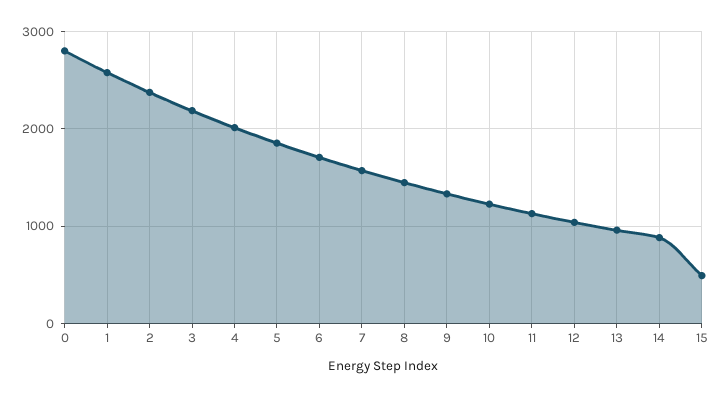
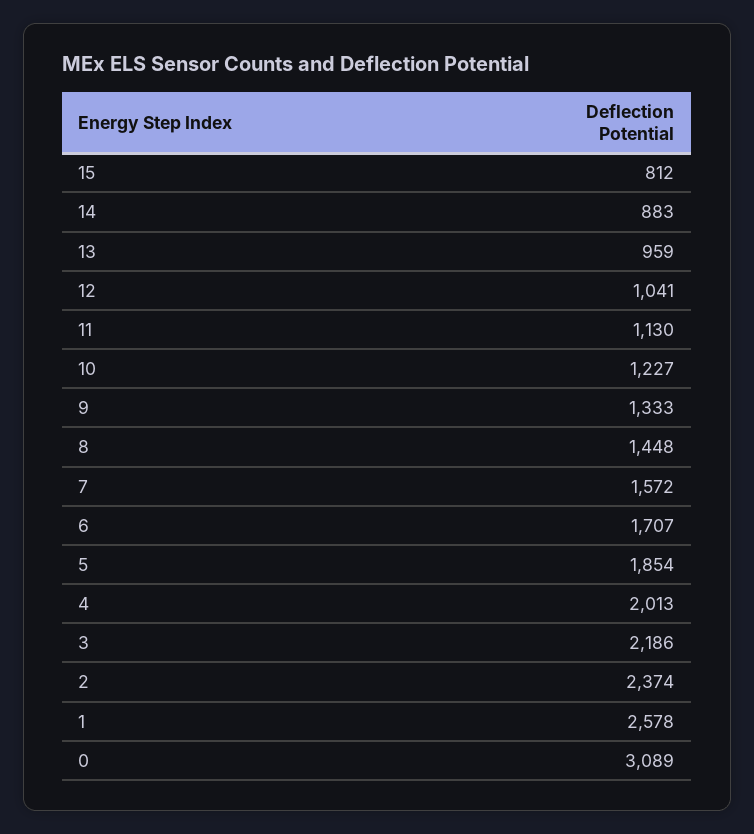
  {
-   "0": 2800,
+   "0": 3089,
    "1": 2578,
    "2": 2374,
    "3": 2186,
    "4": 2013,
    "5": 1854,
    "6": 1707,
    "7": 1572,
    "8": 1448,
    "9": 1333,
    "10": 1227,
    "11": 1130,
    "12": 1041,
    "13": 959,
    "14": 883,
-   "15": 500
+   "15": 812
  }

